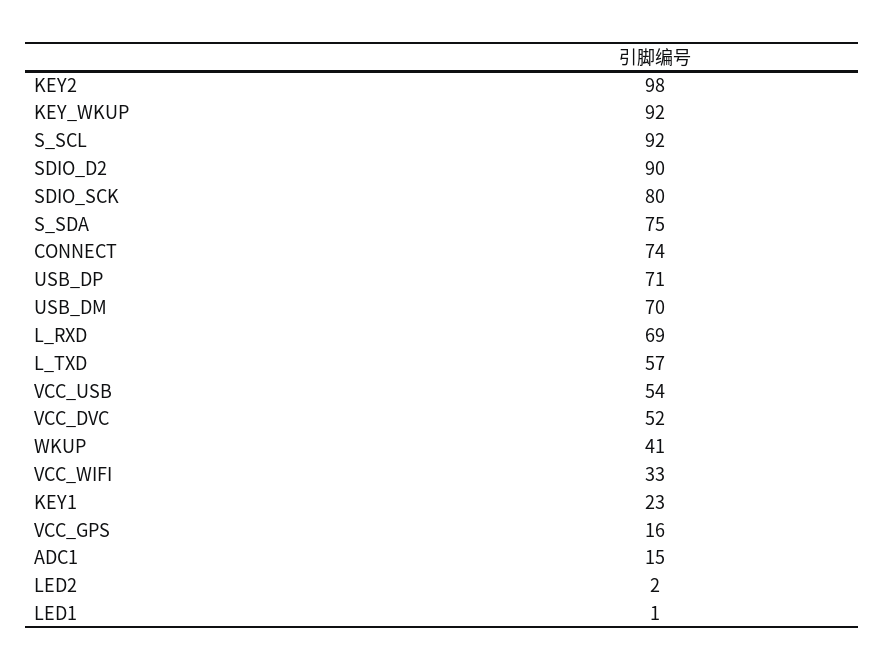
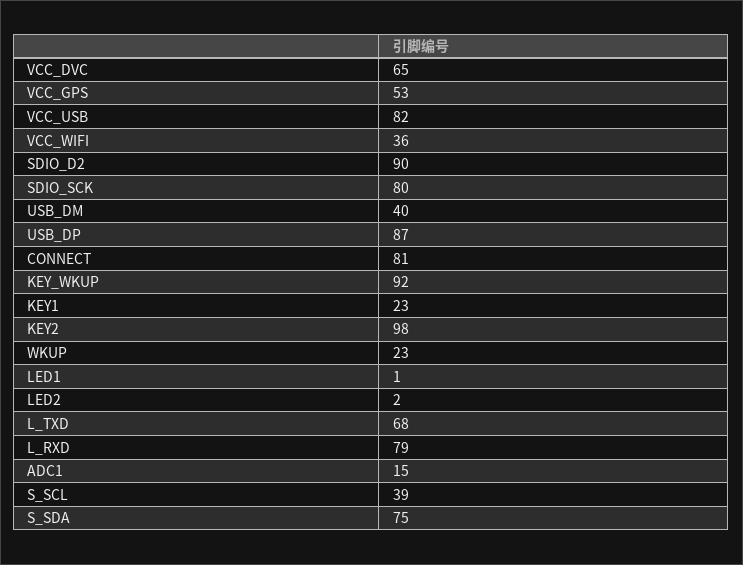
  {
    "KEY2": 98,
    "KEY_WKUP": 92,
-   "S_SCL": 92,
+   "S_SCL": 39,
    "SDIO_D2": 90,
    "SDIO_SCK": 80,
    "S_SDA": 75,
-   "CONNECT": 74,
+   "CONNECT": 81,
-   "USB_DP": 71,
+   "USB_DP": 87,
-   "USB_DM": 70,
+   "USB_DM": 40,
-   "L_RXD": 69,
+   "L_RXD": 79,
-   "L_TXD": 57,
+   "L_TXD": 68,
-   "VCC_USB": 54,
+   "VCC_USB": 82,
-   "VCC_DVC": 52,
+   "VCC_DVC": 65,
-   "WKUP": 41,
+   "WKUP": 23,
-   "VCC_WIFI": 33,
+   "VCC_WIFI": 36,
    "KEY1": 23,
-   "VCC_GPS": 16,
+   "VCC_GPS": 53,
    "ADC1": 15,
    "LED2": 2,
    "LED1": 1
  }

